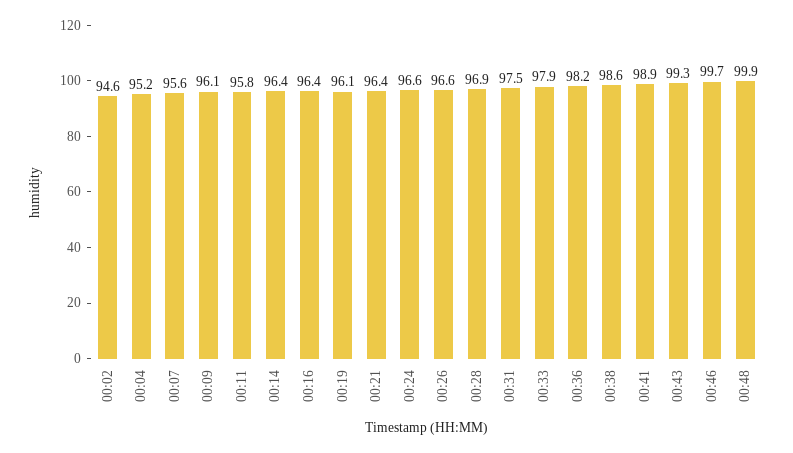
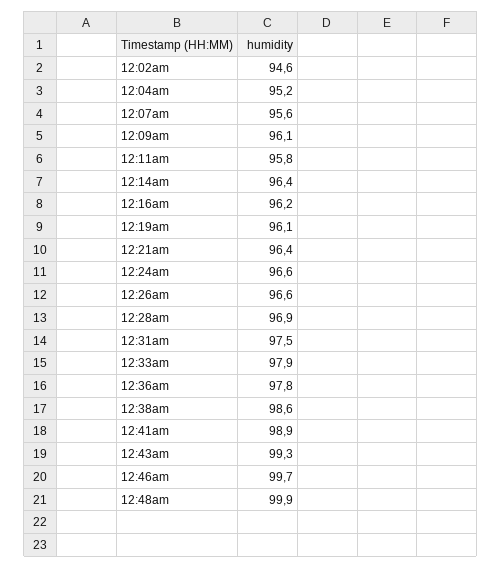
  {
    "00:02": 94.6,
    "00:04": 95.2,
    "00:07": 95.6,
    "00:09": 96.1,
    "00:11": 95.8,
    "00:14": 96.4,
-   "00:16": 96.4,
+   "00:16": 96.2,
    "00:19": 96.1,
    "00:21": 96.4,
    "00:24": 96.6,
    "00:26": 96.6,
    "00:28": 96.9,
    "00:31": 97.5,
    "00:33": 97.9,
-   "00:36": 98.2,
+   "00:36": 97.8,
    "00:38": 98.6,
    "00:41": 98.9,
    "00:43": 99.3,
    "00:46": 99.7,
    "00:48": 99.9
  }

